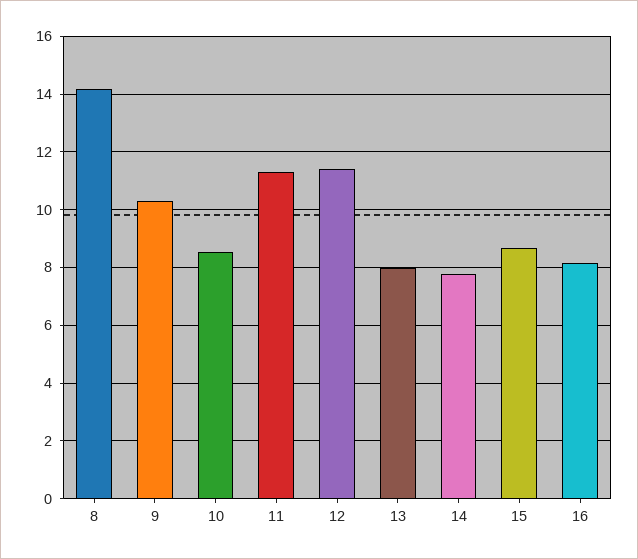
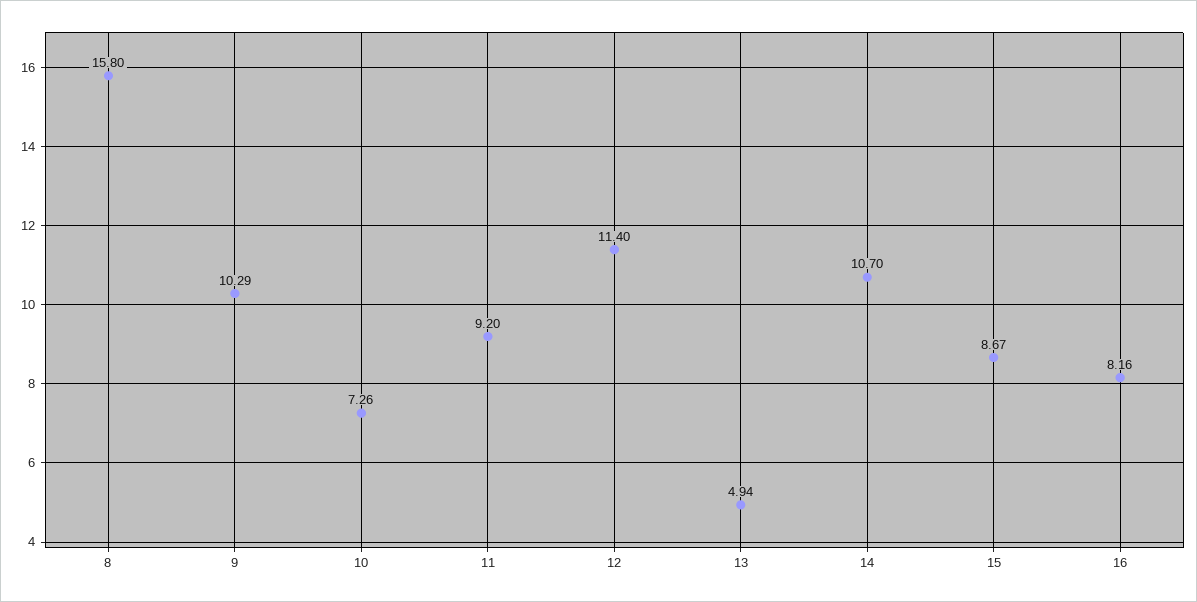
  {
-   "8": 14.25,
+   "8": 15.8,
    "9": 10.29,
-   "10": 8.5,
+   "10": 7.26,
-   "11": 11.25,
+   "11": 9.2,
    "12": 11.4,
-   "13": 8,
+   "13": 4.94,
-   "14": 7.75,
+   "14": 10.7,
    "15": 8.67,
    "16": 8.16
  }

